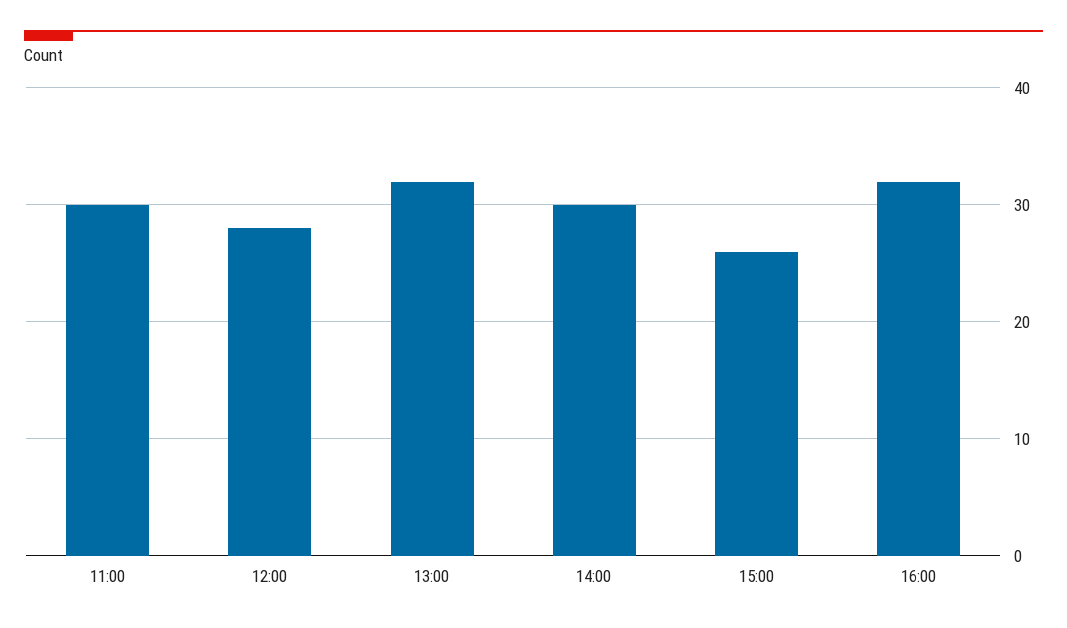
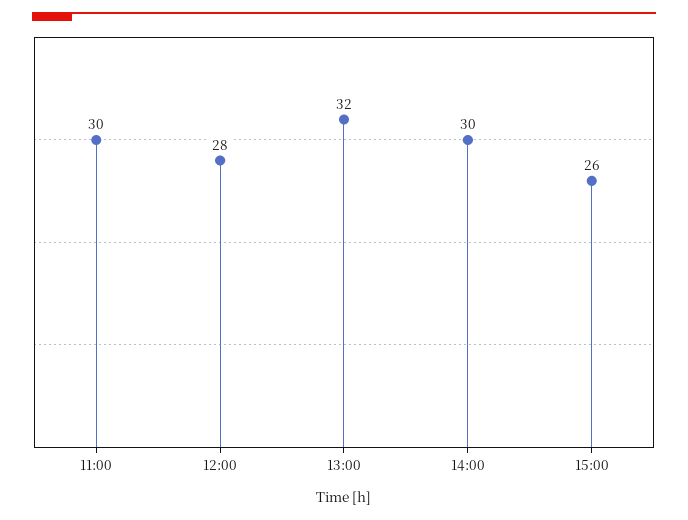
  {
    "11:00": 30,
    "12:00": 28,
    "13:00": 32,
    "14:00": 30,
-   "15:00": 26,
+   "15:00": 26
-   "16:00": 32
  }

